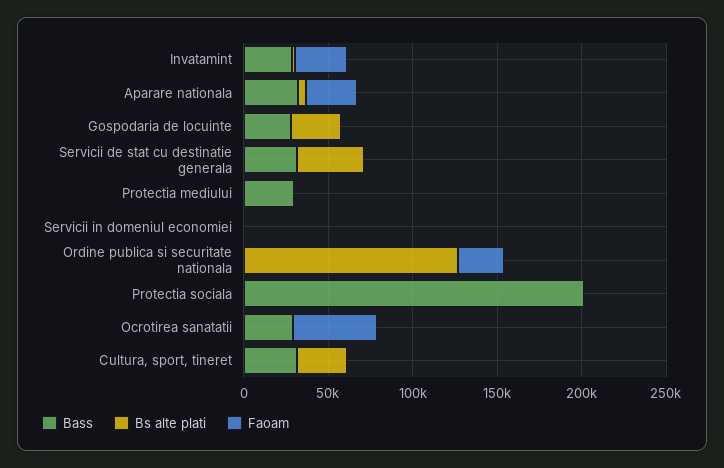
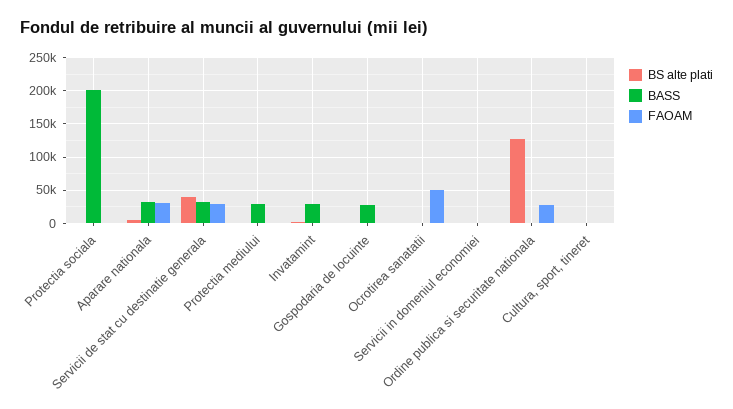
  {
    "Bass": {
      "Invatamint": 30000,
      "Aparare nationala": 30000,
      "Gospodaria de locuinte": 30000,
      "Servicii de stat cu destinatie generala": 30000,
      "Protectia mediului": 30000,
      "Servicii in domeniul economiei": 0,
      "Ordine publica si securitate nationala": 0,
      "Protectia sociala": 200000,
-     "Ocrotirea sanatatii": 30000,
+     "Ocrotirea sanatatii": 0,
-     "Cultura, sport, tineret": 30000
+     "Cultura, sport, tineret": 0
    },
    "Bs alte plati": {
      "Invatamint": 0,
      "Aparare nationala": 0,
-     "Gospodaria de locuinte": 30000,
+     "Gospodaria de locuinte": 0,
      "Servicii de stat cu destinatie generala": 40000,
      "Protectia mediului": 0,
      "Servicii in domeniul economiei": 0,
      "Ordine publica si securitate nationala": 130000,
      "Protectia sociala": 0,
      "Ocrotirea sanatatii": 0,
-     "Cultura, sport, tineret": 30000
+     "Cultura, sport, tineret": 0
    },
    "Faoam": {
-     "Invatamint": 30000,
+     "Invatamint": 0,
      "Aparare nationala": 30000,
      "Gospodaria de locuinte": 0,
-     "Servicii de stat cu destinatie generala": 0,
+     "Servicii de stat cu destinatie generala": 30000,
      "Protectia mediului": 0,
      "Servicii in domeniul economiei": 0,
      "Ordine publica si securitate nationala": 30000,
      "Protectia sociala": 0,
      "Ocrotirea sanatatii": 50000,
      "Cultura, sport, tineret": 0
    }
  }

